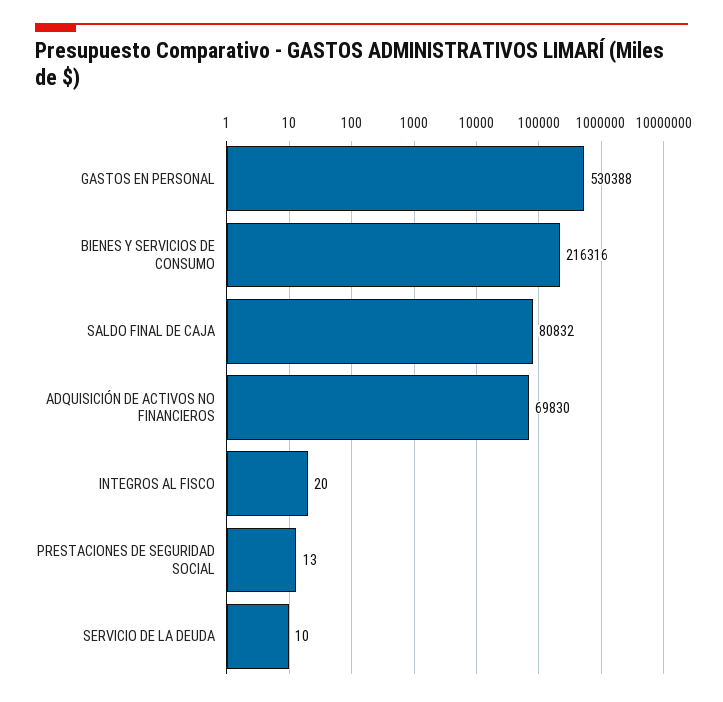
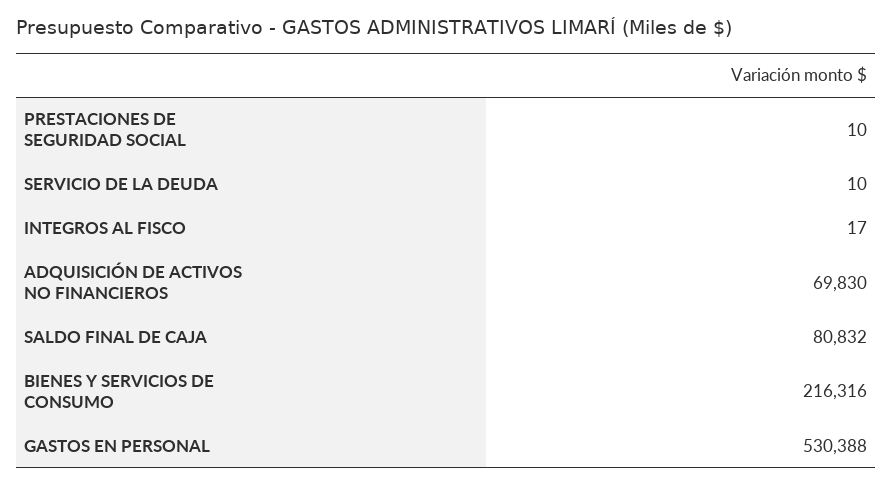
  {
    "GASTOS EN PERSONAL": 530388,
    "BIENES Y SERVICIOS DE CONSUMO": 216316,
    "SALDO FINAL DE CAJA": 80832,
    "ADQUISICIÓN DE ACTIVOS NO FINANCIEROS": 69830,
-   "INTEGROS AL FISCO": 20,
+   "INTEGROS AL FISCO": 17,
-   "PRESTACIONES DE SEGURIDAD SOCIAL": 13,
+   "PRESTACIONES DE SEGURIDAD SOCIAL": 10,
    "SERVICIO DE LA DEUDA": 10
  }

